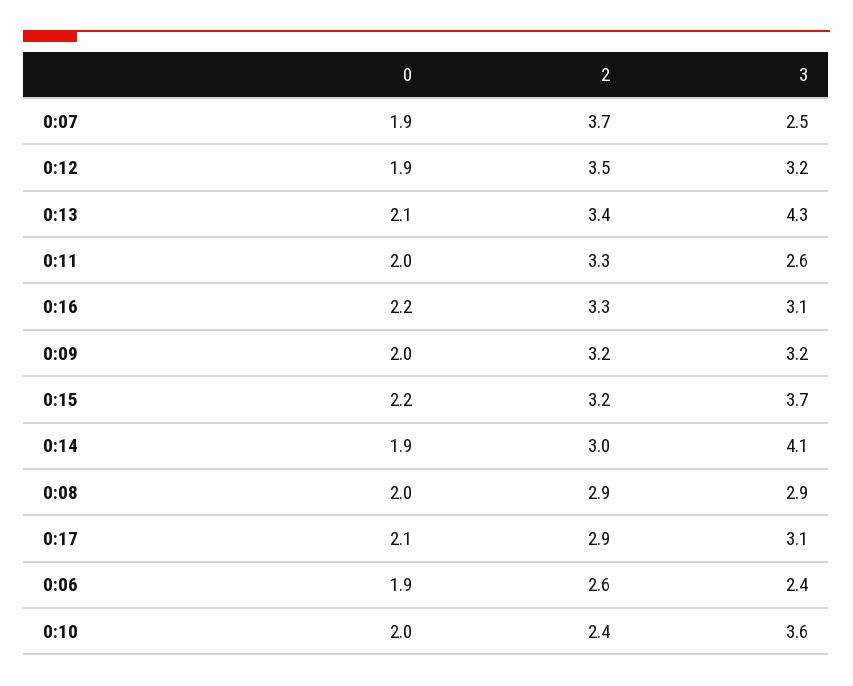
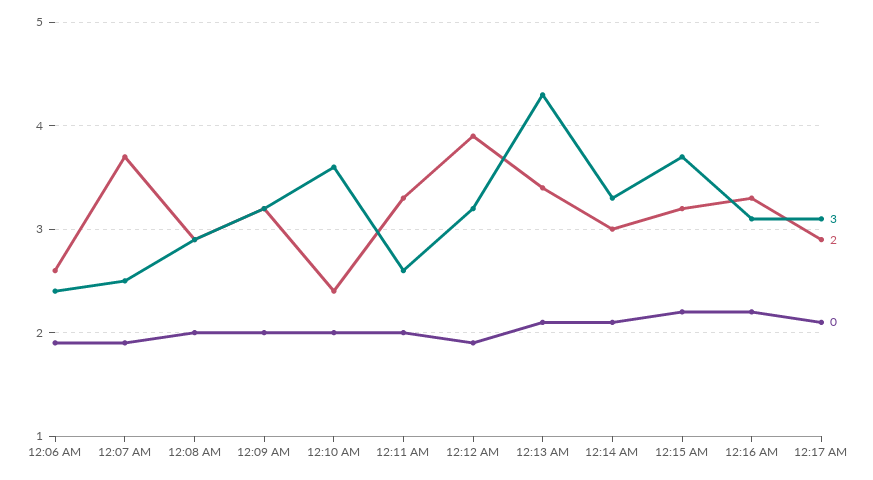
  {
    "0": {
      "0:07": 1.9,
      "0:12": 1.9,
      "0:13": 2.1,
      "0:11": 2,
      "0:16": 2.2,
      "0:09": 2,
      "0:15": 2.2,
-     "0:14": 1.9,
+     "0:14": 2.1,
      "0:08": 2,
      "0:17": 2.1,
      "0:06": 1.9,
      "0:10": 2
    },
    "2": {
      "0:07": 3.7,
-     "0:12": 3.5,
+     "0:12": 3.9,
      "0:13": 3.4,
      "0:11": 3.3,
      "0:16": 3.3,
      "0:09": 3.2,
      "0:15": 3.2,
      "0:14": 3,
      "0:08": 2.9,
      "0:17": 2.9,
      "0:06": 2.6,
      "0:10": 2.4
    },
    "3": {
      "0:07": 2.5,
      "0:12": 3.2,
      "0:13": 4.3,
      "0:11": 2.6,
      "0:16": 3.1,
      "0:09": 3.2,
      "0:15": 3.7,
-     "0:14": 4.1,
+     "0:14": 3.3,
      "0:08": 2.9,
      "0:17": 3.1,
      "0:06": 2.4,
      "0:10": 3.6
    }
  }

